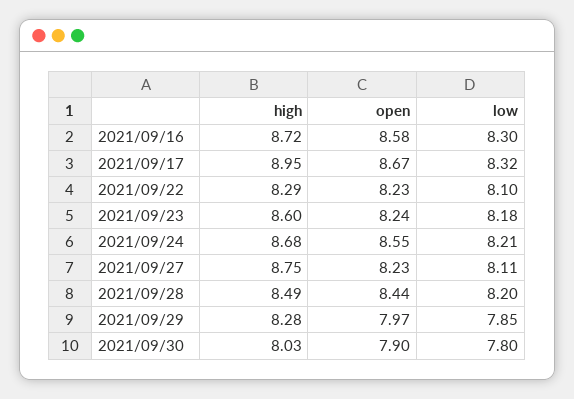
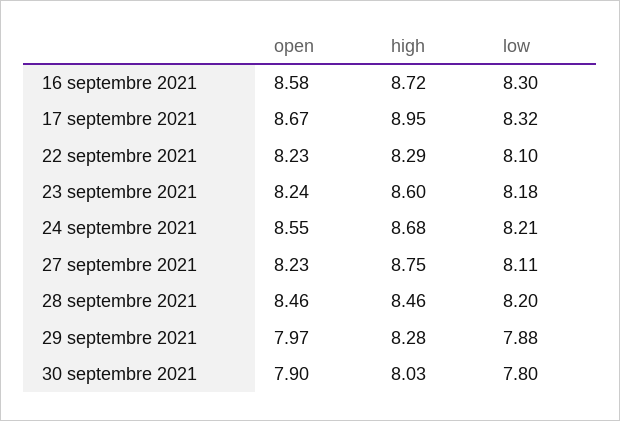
  {
    "high": {
      "2021/09/16": 8.72,
      "2021/09/17": 8.95,
      "2021/09/22": 8.29,
      "2021/09/23": 8.6,
      "2021/09/24": 8.68,
      "2021/09/27": 8.75,
-     "2021/09/28": 8.49,
+     "2021/09/28": 8.46,
      "2021/09/29": 8.28,
      "2021/09/30": 8.03
    },
    "open": {
      "2021/09/16": 8.58,
      "2021/09/17": 8.67,
      "2021/09/22": 8.23,
      "2021/09/23": 8.24,
      "2021/09/24": 8.55,
      "2021/09/27": 8.23,
-     "2021/09/28": 8.44,
+     "2021/09/28": 8.46,
      "2021/09/29": 7.97,
      "2021/09/30": 7.9
    },
    "low": {
      "2021/09/16": 8.3,
      "2021/09/17": 8.32,
      "2021/09/22": 8.1,
      "2021/09/23": 8.18,
      "2021/09/24": 8.21,
      "2021/09/27": 8.11,
      "2021/09/28": 8.2,
-     "2021/09/29": 7.85,
+     "2021/09/29": 7.88,
      "2021/09/30": 7.8
    }
  }

